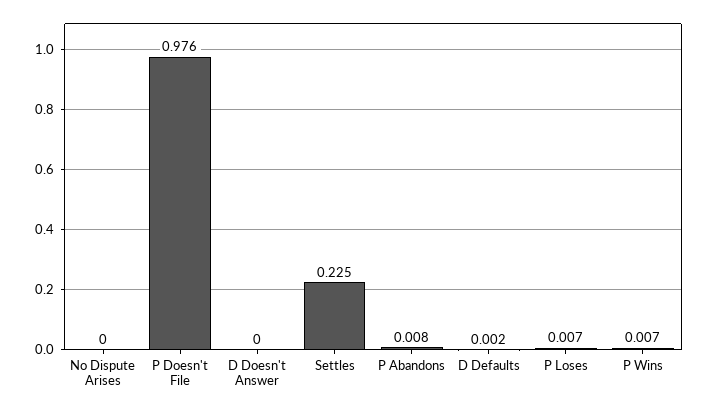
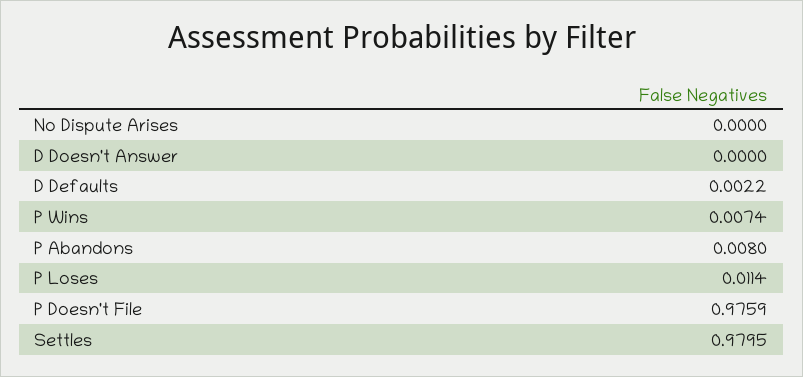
  {
    "No Dispute Arises": 0,
    "P Doesn't File": 0.9759,
    "D Doesn't Answer": 0,
-   "Settles": 0.225,
+   "Settles": 0.9795,
    "P Abandons": 0.008,
    "D Defaults": 0.0022,
-   "P Loses": 0.007,
+   "P Loses": 0.0114,
    "P Wins": 0.0074
  }

